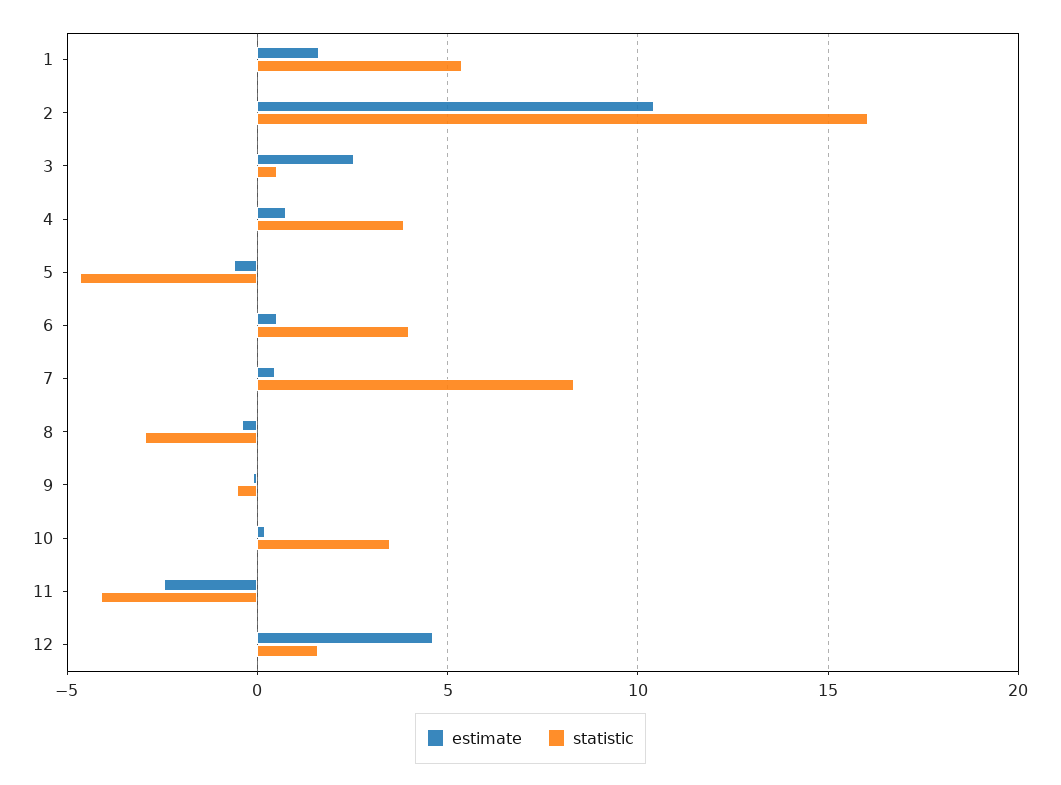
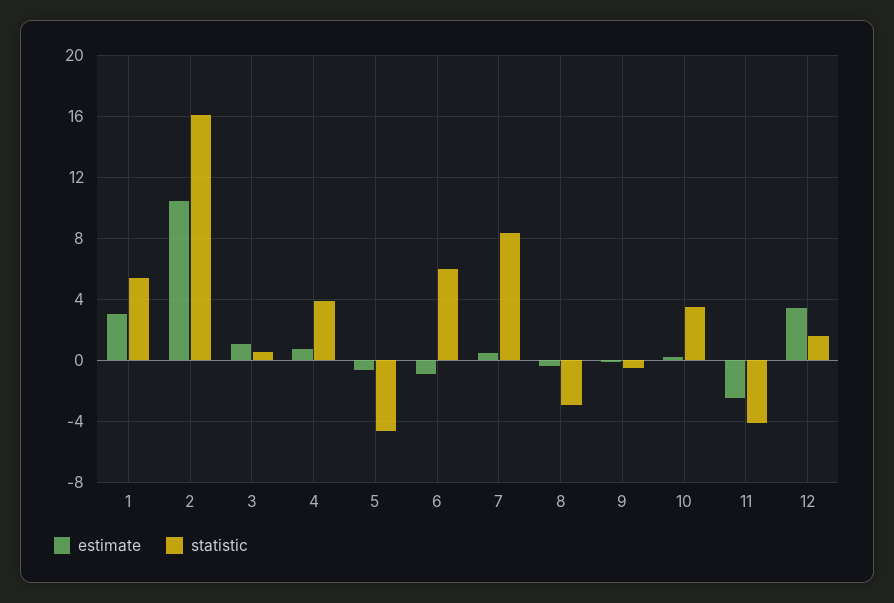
  {
    "estimate": {
-     "1": 1.5,
+     "1": 3,
      "2": 10.5,
-     "3": 2.5,
+     "3": 1,
      "4": 1,
      "5": -0.5,
-     "6": 0.5,
+     "6": -1,
      "7": 0.5,
      "8": -0.5,
      "9": 0,
      "10": 0,
      "11": -2.5,
-     "12": 4.5
+     "12": 3.5
    },
    "statistic": {
      "1": 5.5,
      "2": 16,
      "3": 0.5,
      "4": 4,
      "5": -4.5,
-     "6": 4,
+     "6": 6,
      "7": 8.5,
      "8": -3,
      "9": -0.5,
      "10": 3.5,
      "11": -4,
      "12": 1.5
    }
  }

